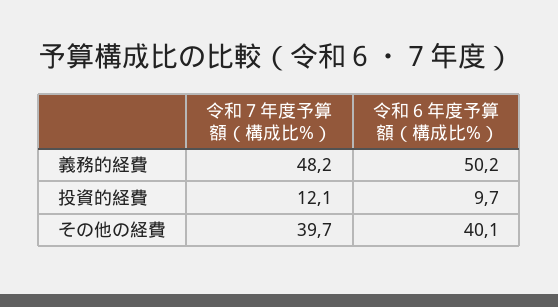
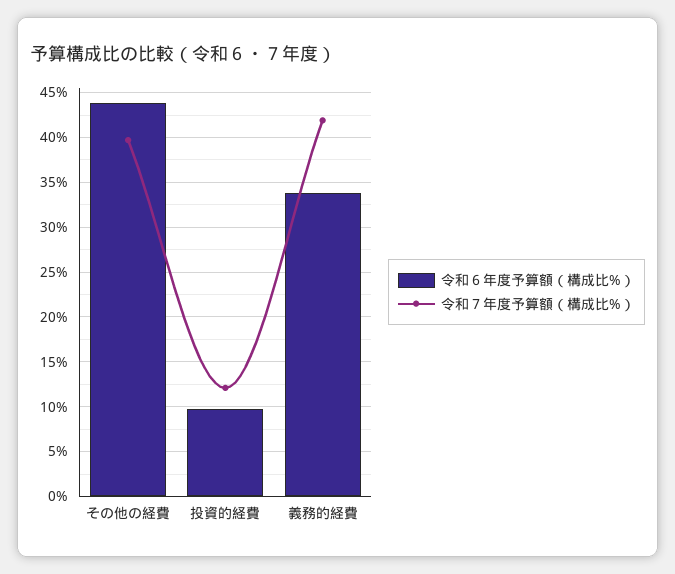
  {
    "令和７年度予算額（構成比%）": {
-     "義務的経費": 48.2,
+     "義務的経費": 42,
      "投資的経費": 12.1,
      "その他の経費": 39.7
    },
    "令和６年度予算額（構成比%）": {
-     "義務的経費": 50.2,
+     "義務的経費": 34,
      "投資的経費": 9.7,
-     "その他の経費": 40.1
+     "その他の経費": 44
    }
  }

